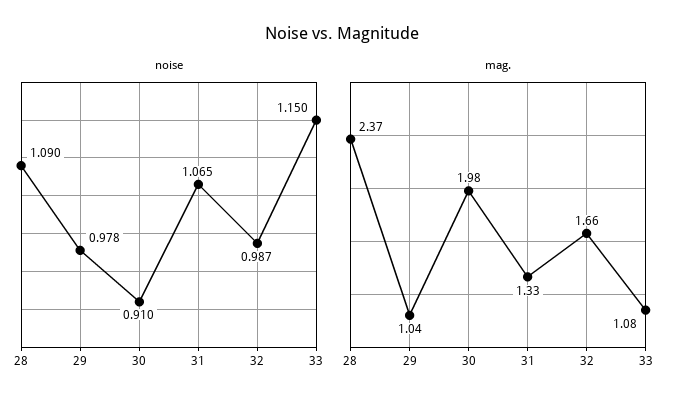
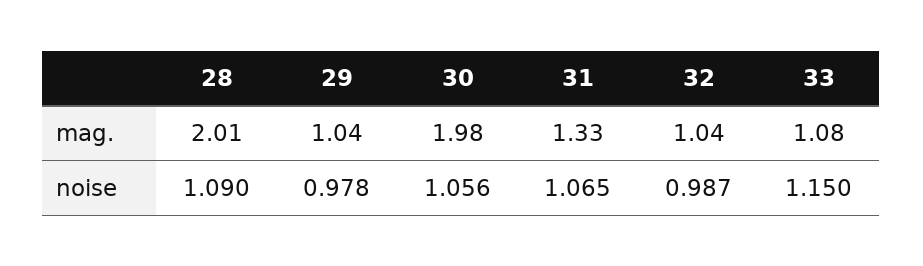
  {
    "noise": {
      "28": 1.09,
      "29": 0.978,
-     "30": 0.91,
+     "30": 1.056,
      "31": 1.065,
      "32": 0.987,
      "33": 1.15
    },
    "mag.": {
-     "28": 2.37,
+     "28": 2.01,
      "29": 1.04,
      "30": 1.98,
      "31": 1.33,
-     "32": 1.66,
+     "32": 1.04,
      "33": 1.08
    }
  }

